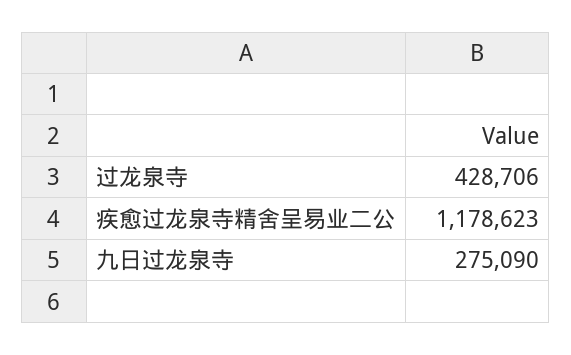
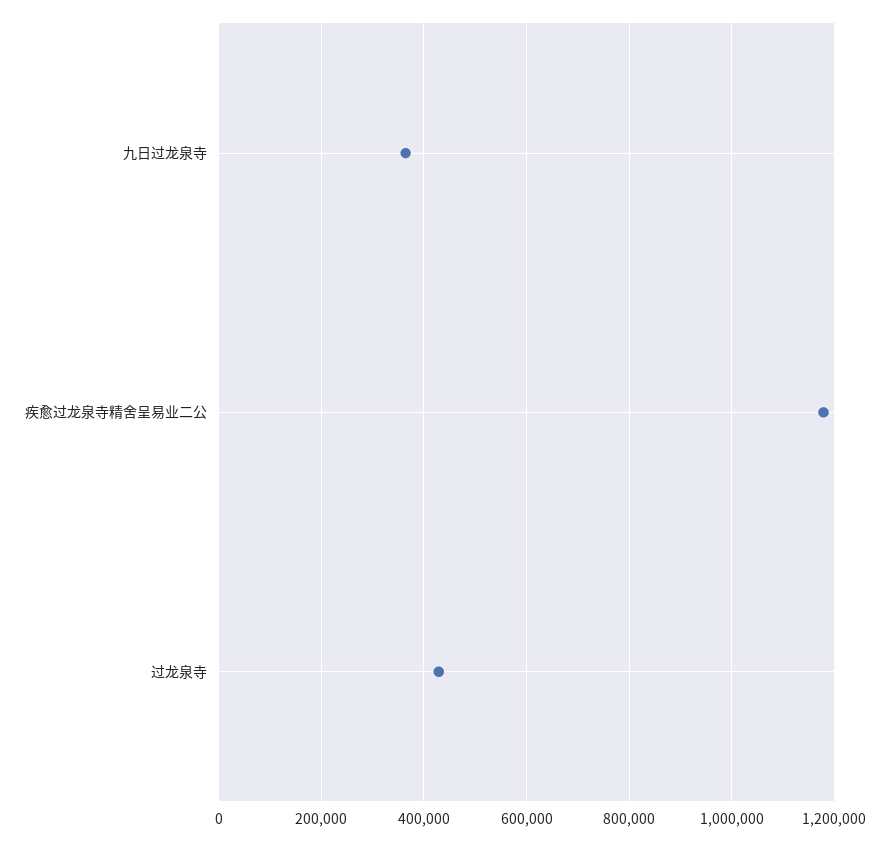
  {
    "过龙泉寺": 428706,
    "疾愈过龙泉寺精舍呈易业二公": 1178623,
-   "九日过龙泉寺": 275090
+   "九日过龙泉寺": 360000
  }

